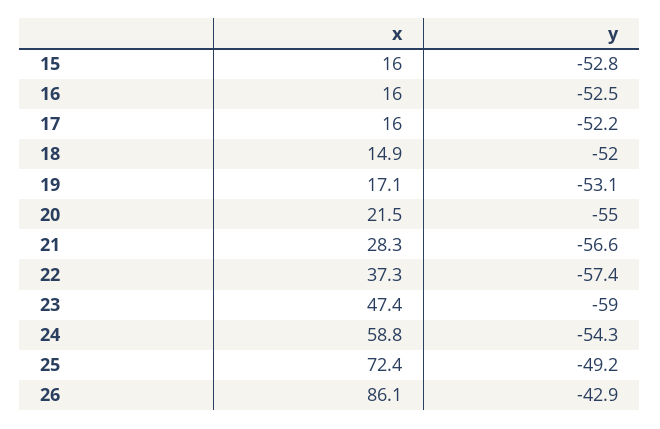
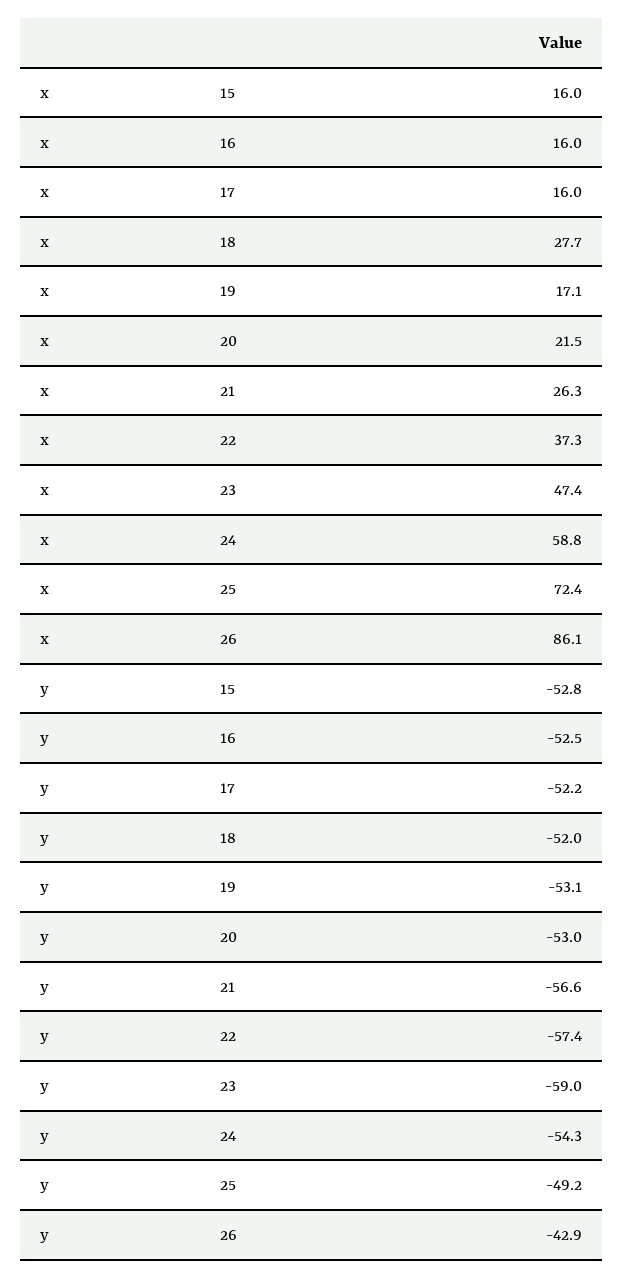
  {
    "x": {
      "15": 16,
      "16": 16,
      "17": 16,
-     "18": 14.9,
+     "18": 27.7,
      "19": 17.1,
      "20": 21.5,
-     "21": 28.3,
+     "21": 26.3,
      "22": 37.3,
      "23": 47.4,
      "24": 58.8,
      "25": 72.4,
      "26": 86.1
    },
    "y": {
      "15": -52.8,
      "16": -52.5,
      "17": -52.2,
      "18": -52,
      "19": -53.1,
-     "20": -55,
+     "20": -53,
      "21": -56.6,
      "22": -57.4,
      "23": -59,
      "24": -54.3,
      "25": -49.2,
      "26": -42.9
    }
  }

